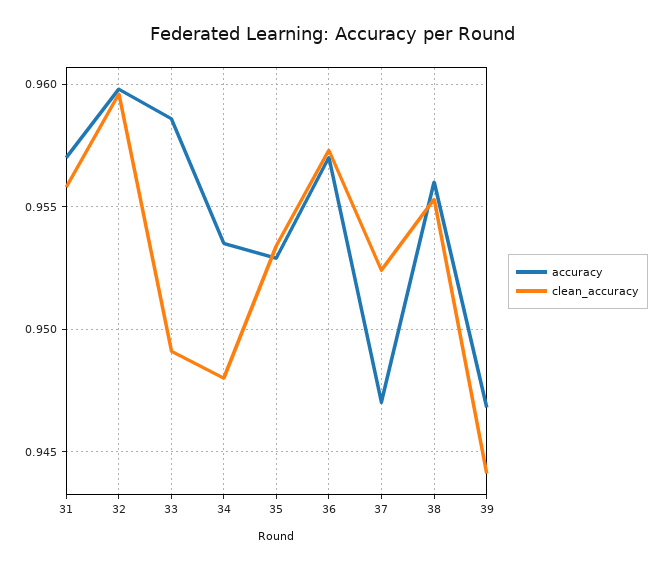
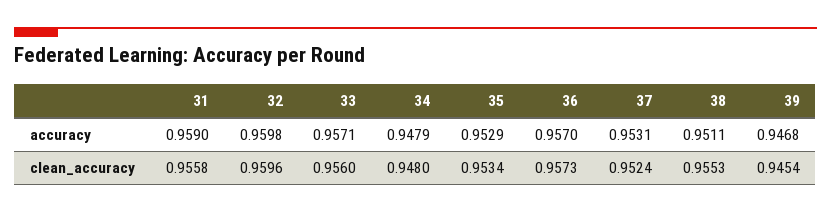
  {
    "accuracy": {
-     "31": 0.957,
+     "31": 0.959,
      "32": 0.9598,
-     "33": 0.9585,
+     "33": 0.9571,
-     "34": 0.9535,
+     "34": 0.9479,
      "35": 0.9529,
      "36": 0.957,
-     "37": 0.947,
+     "37": 0.9531,
-     "38": 0.956,
+     "38": 0.9511,
      "39": 0.9468
    },
    "clean_accuracy": {
      "31": 0.9558,
      "32": 0.9596,
-     "33": 0.949,
+     "33": 0.956,
      "34": 0.948,
      "35": 0.9534,
      "36": 0.9573,
      "37": 0.9524,
      "38": 0.9553,
-     "39": 0.944
+     "39": 0.9454
    }
  }

